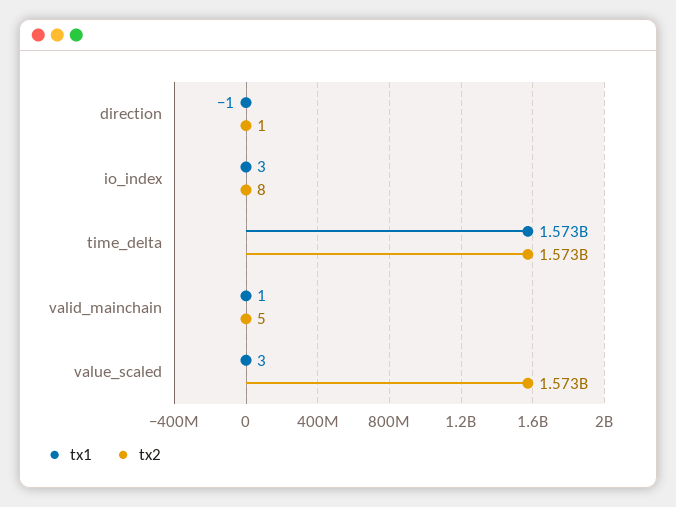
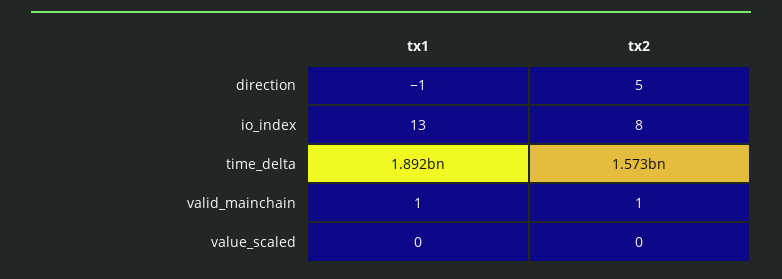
  {
    "tx1": {
      "direction": -1,
-     "io_index": 3,
+     "io_index": 13,
-     "time_delta": 1573000000,
+     "time_delta": 1892000000,
      "valid_mainchain": 1,
-     "value_scaled": 3
+     "value_scaled": 0
    },
    "tx2": {
-     "direction": 1,
+     "direction": 5,
      "io_index": 8,
      "time_delta": 1573000000,
-     "valid_mainchain": 5,
+     "valid_mainchain": 1,
-     "value_scaled": 1573000000
+     "value_scaled": 0
    }
  }

